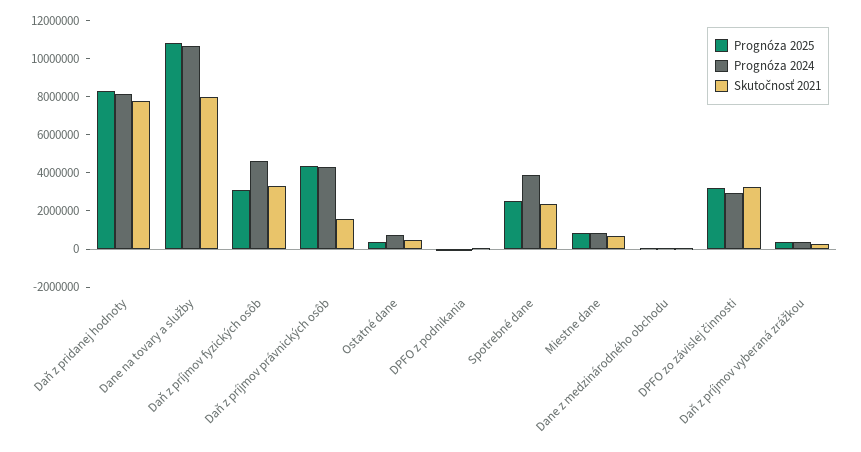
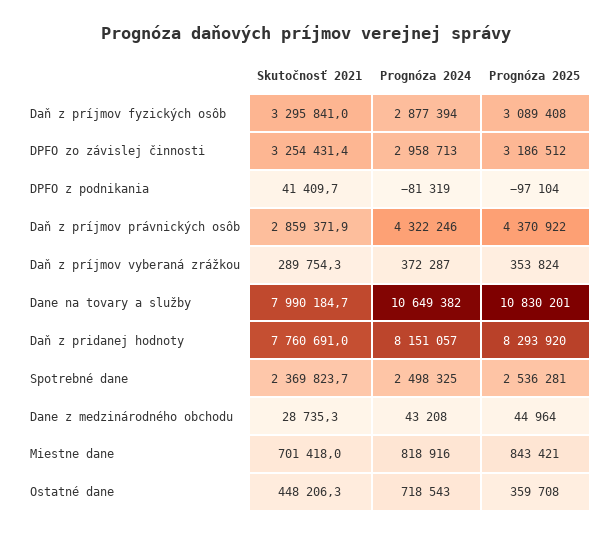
  {
    "Prognóza 2025": {
      "Daň z pridanej hodnoty": 8293920,
      "Dane na tovary a služby": 10830201,
      "Daň z príjmov fyzických osôb": 3089408,
      "Daň z príjmov právnických osôb": 4370922,
      "Ostatné dane": 359708,
      "DPFO z podnikania": -97104,
      "Spotrebné dane": 2536281,
      "Miestne dane": 843421,
      "Dane z medzinárodného obchodu": 44964,
      "DPFO zo závislej činnosti": 3186512,
      "Daň z príjmov vyberaná zrážkou": 353824
    },
    "Prognóza 2024": {
      "Daň z pridanej hodnoty": 8151057,
      "Dane na tovary a služby": 10649382,
-     "Daň z príjmov fyzických osôb": 4500000,
+     "Daň z príjmov fyzických osôb": 2877394,
      "Daň z príjmov právnických osôb": 4322246,
      "Ostatné dane": 718543,
      "DPFO z podnikania": -81319,
-     "Spotrebné dane": 4000000,
+     "Spotrebné dane": 2498325,
      "Miestne dane": 818916,
      "Dane z medzinárodného obchodu": 43208,
      "DPFO zo závislej činnosti": 2958713,
      "Daň z príjmov vyberaná zrážkou": 372287
    },
    "Skutočnosť 2021": {
      "Daň z pridanej hodnoty": 7760691,
      "Dane na tovary a služby": 7990184.7,
      "Daň z príjmov fyzických osôb": 3295841,
-     "Daň z príjmov právnických osôb": 1500000,
+     "Daň z príjmov právnických osôb": 2859371.9,
      "Ostatné dane": 448206.3,
      "DPFO z podnikania": 41409.7,
      "Spotrebné dane": 2369823.7,
      "Miestne dane": 701418,
      "Dane z medzinárodného obchodu": 28735.3,
      "DPFO zo závislej činnosti": 3254431.4,
      "Daň z príjmov vyberaná zrážkou": 289754.3
    }
  }

